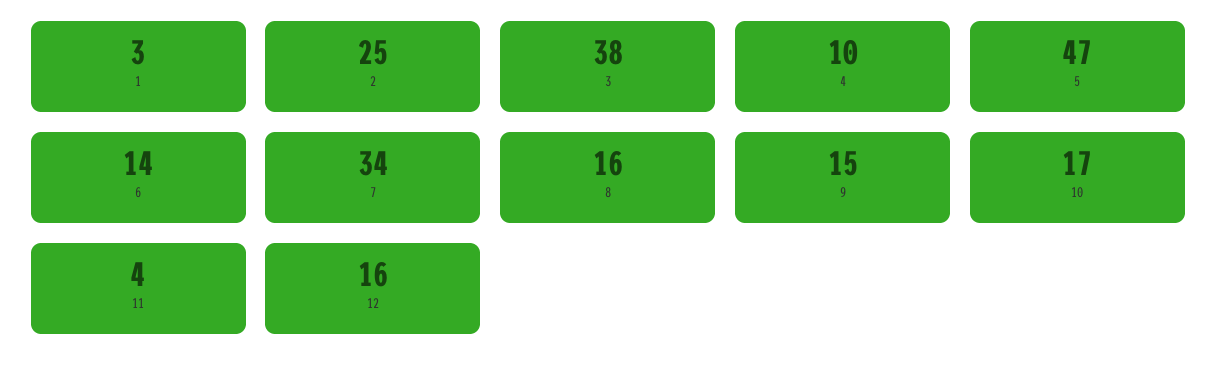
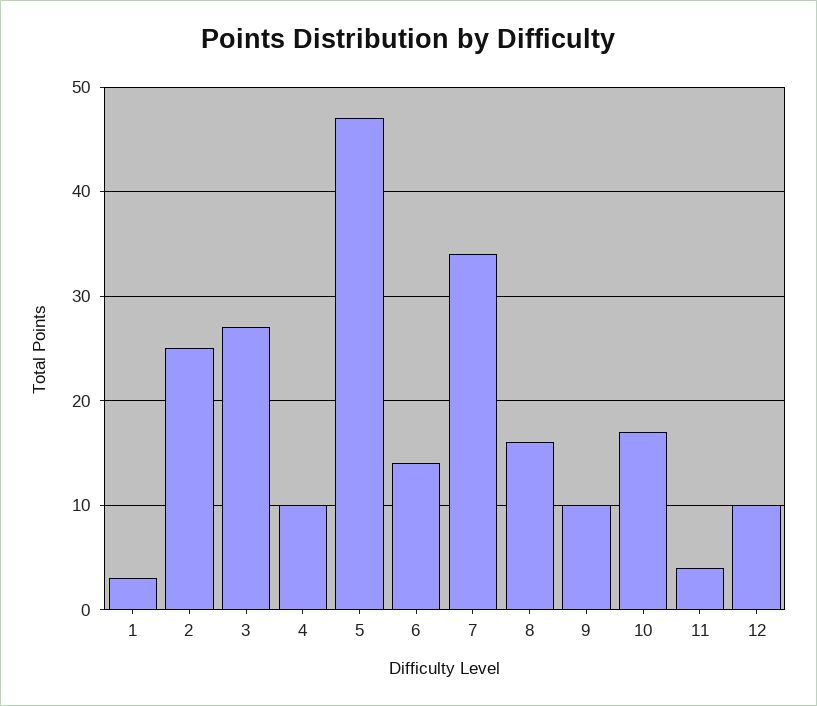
  {
    "1": 3,
    "2": 25,
-   "3": 38,
+   "3": 27,
    "4": 10,
    "5": 47,
    "6": 14,
    "7": 34,
    "8": 16,
-   "9": 15,
+   "9": 10,
    "10": 17,
    "11": 4,
-   "12": 16
+   "12": 10
  }

